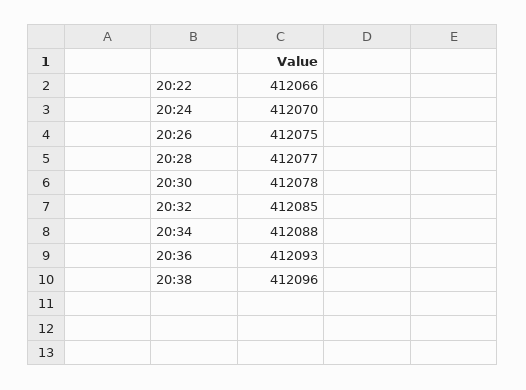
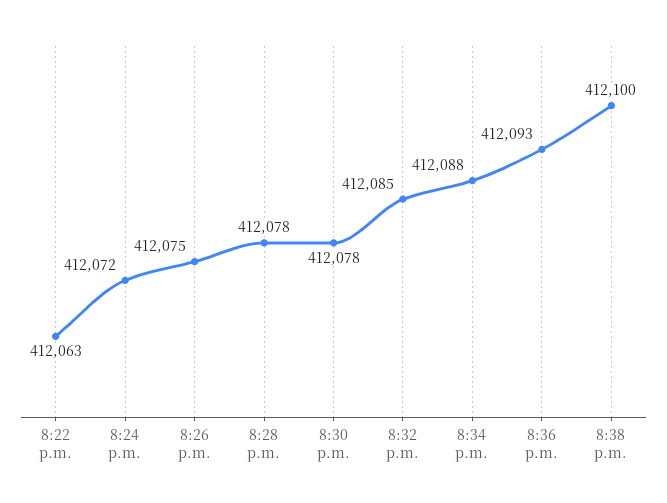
  {
-   "20:22": 412066,
+   "20:22": 412063,
-   "20:24": 412070,
+   "20:24": 412072,
    "20:26": 412075,
-   "20:28": 412077,
+   "20:28": 412078,
    "20:30": 412078,
    "20:32": 412085,
    "20:34": 412088,
    "20:36": 412093,
-   "20:38": 412096
+   "20:38": 412100
  }

